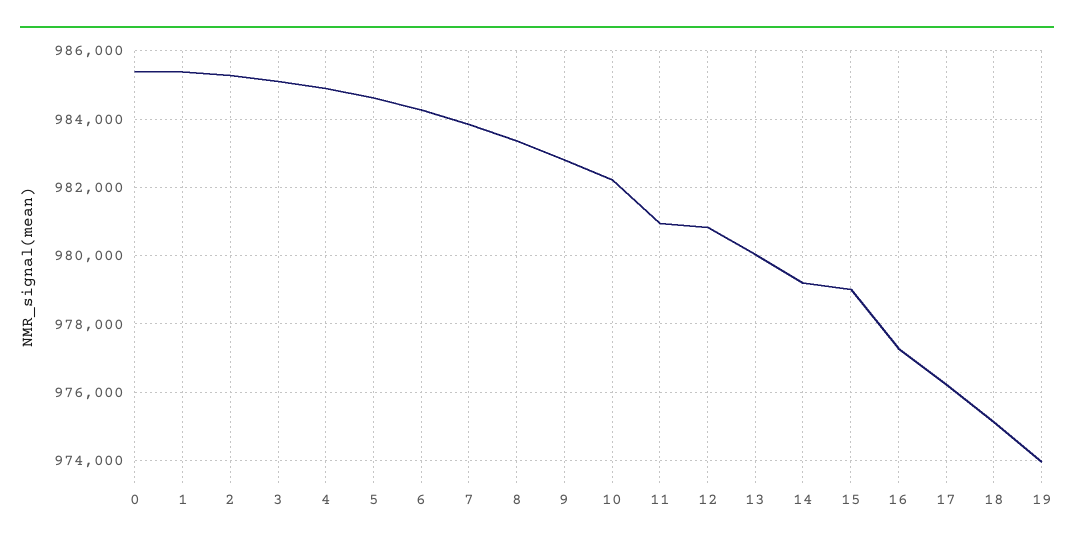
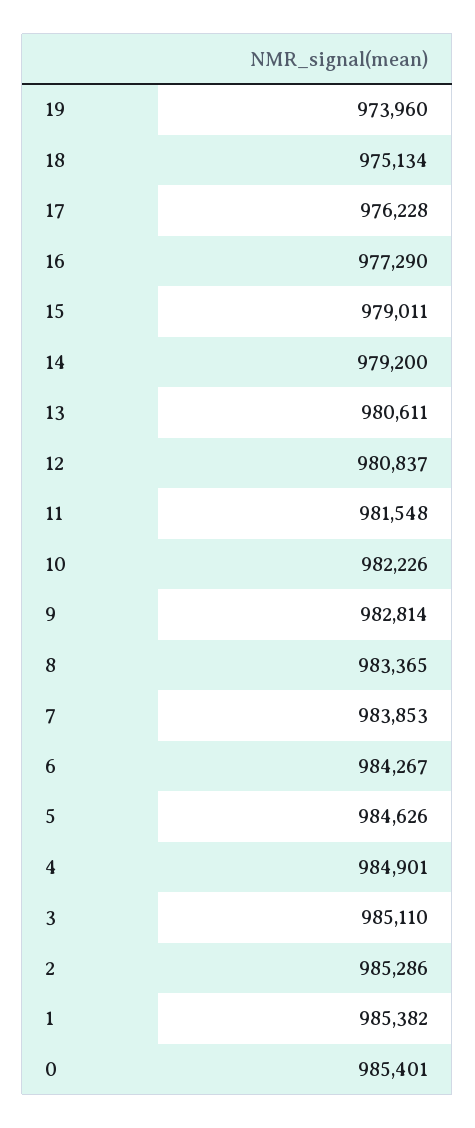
  {
    "0": 985401,
    "1": 985382,
    "2": 985286,
    "3": 985110,
    "4": 984901,
    "5": 984626,
    "6": 984267,
    "7": 983853,
    "8": 983365,
    "9": 982814,
    "10": 982226,
-   "11": 981000,
+   "11": 981548,
    "12": 980837,
-   "13": 980000,
+   "13": 980611,
    "14": 979200,
    "15": 979011,
    "16": 977290,
    "17": 976228,
    "18": 975134,
    "19": 973960
  }

